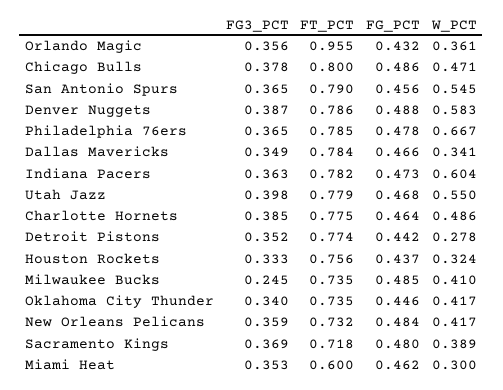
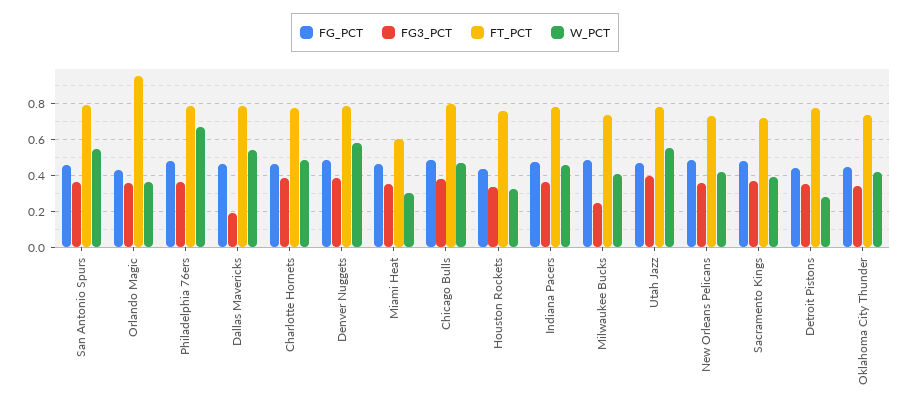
  {
    "FG3_PCT": {
      "Orlando Magic": 0.356,
      "Chicago Bulls": 0.378,
      "San Antonio Spurs": 0.365,
      "Denver Nuggets": 0.387,
      "Philadelphia 76ers": 0.365,
-     "Dallas Mavericks": 0.349,
+     "Dallas Mavericks": 0.2,
      "Indiana Pacers": 0.363,
      "Utah Jazz": 0.398,
      "Charlotte Hornets": 0.385,
      "Detroit Pistons": 0.352,
      "Houston Rockets": 0.333,
      "Milwaukee Bucks": 0.245,
      "Oklahoma City Thunder": 0.34,
      "New Orleans Pelicans": 0.359,
      "Sacramento Kings": 0.369,
      "Miami Heat": 0.353
    },
    "FT_PCT": {
      "Orlando Magic": 0.955,
      "Chicago Bulls": 0.8,
      "San Antonio Spurs": 0.79,
      "Denver Nuggets": 0.786,
      "Philadelphia 76ers": 0.785,
      "Dallas Mavericks": 0.784,
      "Indiana Pacers": 0.782,
      "Utah Jazz": 0.779,
      "Charlotte Hornets": 0.775,
      "Detroit Pistons": 0.774,
      "Houston Rockets": 0.756,
      "Milwaukee Bucks": 0.735,
      "Oklahoma City Thunder": 0.735,
      "New Orleans Pelicans": 0.732,
      "Sacramento Kings": 0.718,
      "Miami Heat": 0.6
    },
    "FG_PCT": {
      "Orlando Magic": 0.432,
      "Chicago Bulls": 0.486,
      "San Antonio Spurs": 0.456,
      "Denver Nuggets": 0.488,
      "Philadelphia 76ers": 0.478,
      "Dallas Mavericks": 0.466,
      "Indiana Pacers": 0.473,
      "Utah Jazz": 0.468,
      "Charlotte Hornets": 0.464,
      "Detroit Pistons": 0.442,
      "Houston Rockets": 0.437,
      "Milwaukee Bucks": 0.485,
      "Oklahoma City Thunder": 0.446,
      "New Orleans Pelicans": 0.484,
      "Sacramento Kings": 0.48,
      "Miami Heat": 0.462
    },
    "W_PCT": {
      "Orlando Magic": 0.361,
      "Chicago Bulls": 0.471,
      "San Antonio Spurs": 0.545,
      "Denver Nuggets": 0.583,
      "Philadelphia 76ers": 0.667,
-     "Dallas Mavericks": 0.341,
+     "Dallas Mavericks": 0.55,
-     "Indiana Pacers": 0.604,
+     "Indiana Pacers": 0.45,
      "Utah Jazz": 0.55,
      "Charlotte Hornets": 0.486,
      "Detroit Pistons": 0.278,
      "Houston Rockets": 0.324,
      "Milwaukee Bucks": 0.41,
      "Oklahoma City Thunder": 0.417,
      "New Orleans Pelicans": 0.417,
      "Sacramento Kings": 0.389,
      "Miami Heat": 0.3
    }
  }

